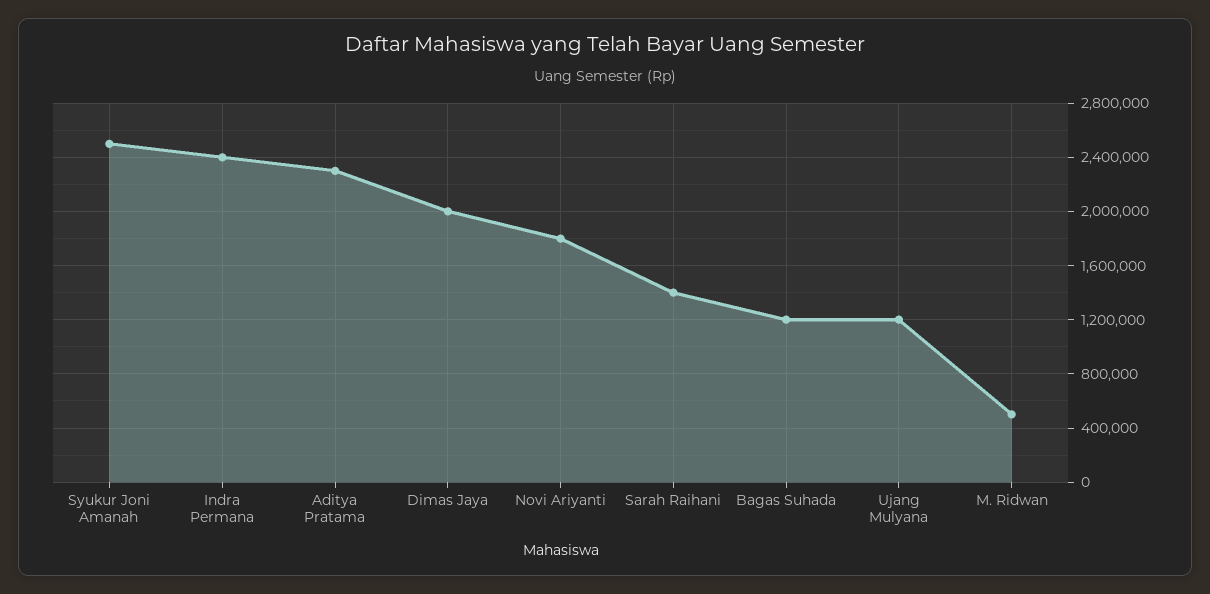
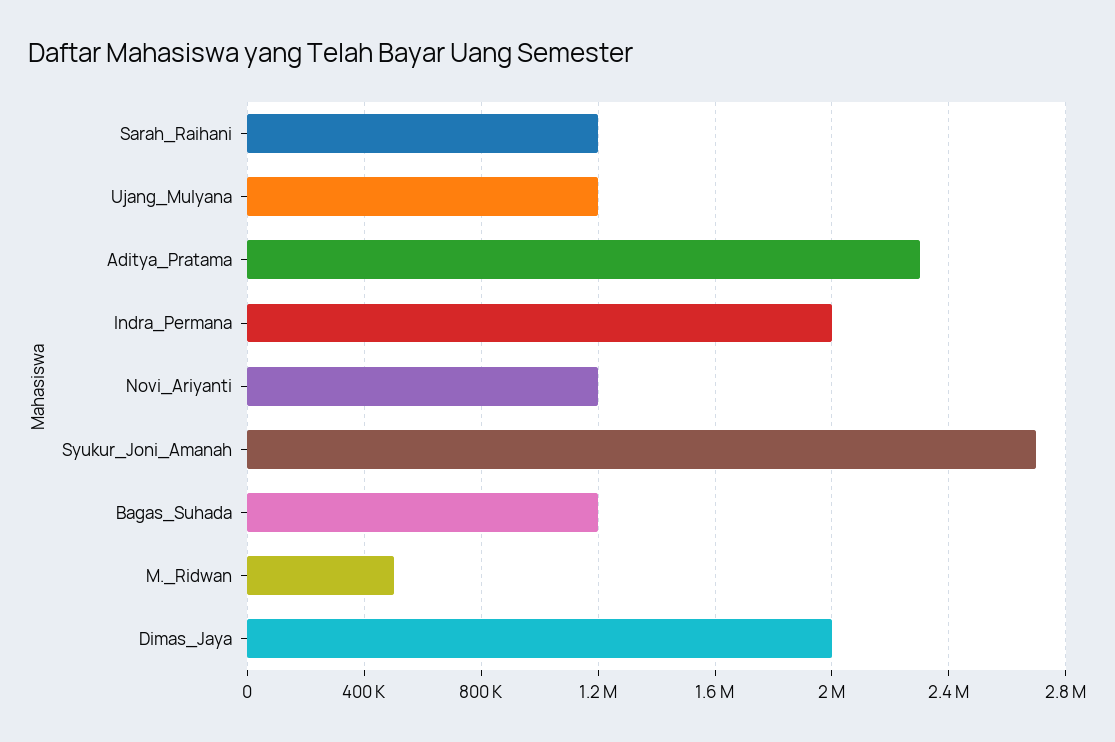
  {
-   "Syukur Joni Amanah": 2500000,
+   "Syukur Joni Amanah": 2700000,
-   "Indra Permana": 2400000,
+   "Indra Permana": 2000000,
    "Aditya Pratama": 2300000,
    "Dimas Jaya": 2000000,
-   "Novi Ariyanti": 1800000,
+   "Novi Ariyanti": 1200000,
-   "Sarah Raihani": 1400000,
+   "Sarah Raihani": 1200000,
    "Bagas Suhada": 1200000,
    "Ujang Mulyana": 1200000,
    "M. Ridwan": 500000
  }

